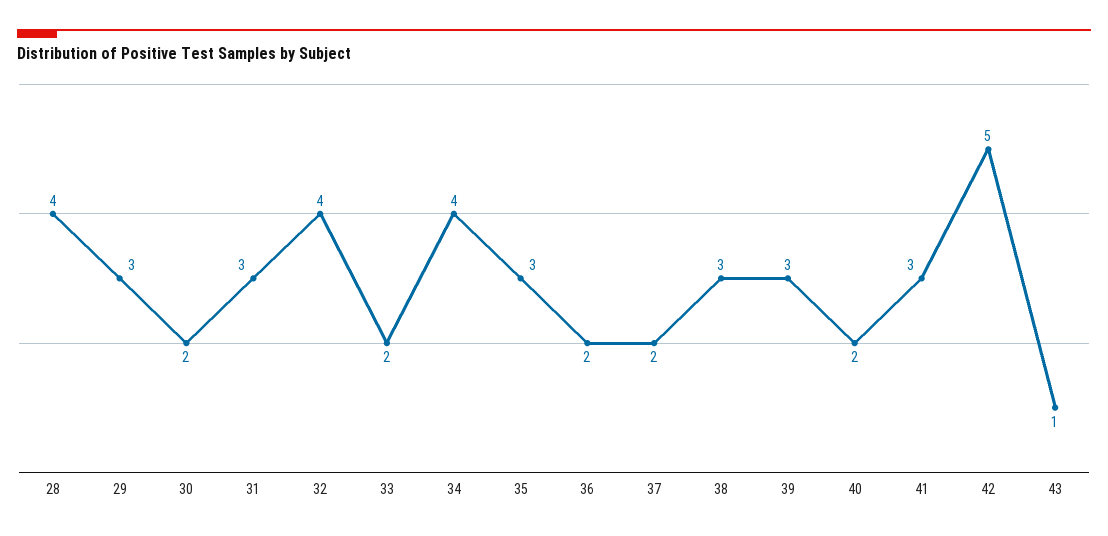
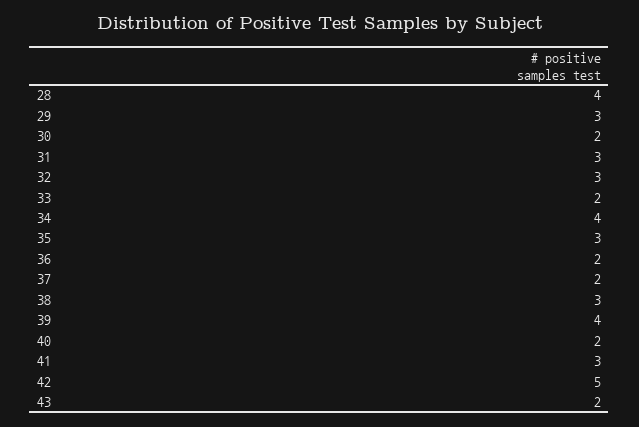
  {
    "28": 4,
    "29": 3,
    "30": 2,
    "31": 3,
-   "32": 4,
+   "32": 3,
    "33": 2,
    "34": 4,
    "35": 3,
    "36": 2,
    "37": 2,
    "38": 3,
-   "39": 3,
+   "39": 4,
    "40": 2,
    "41": 3,
    "42": 5,
-   "43": 1
+   "43": 2
  }

